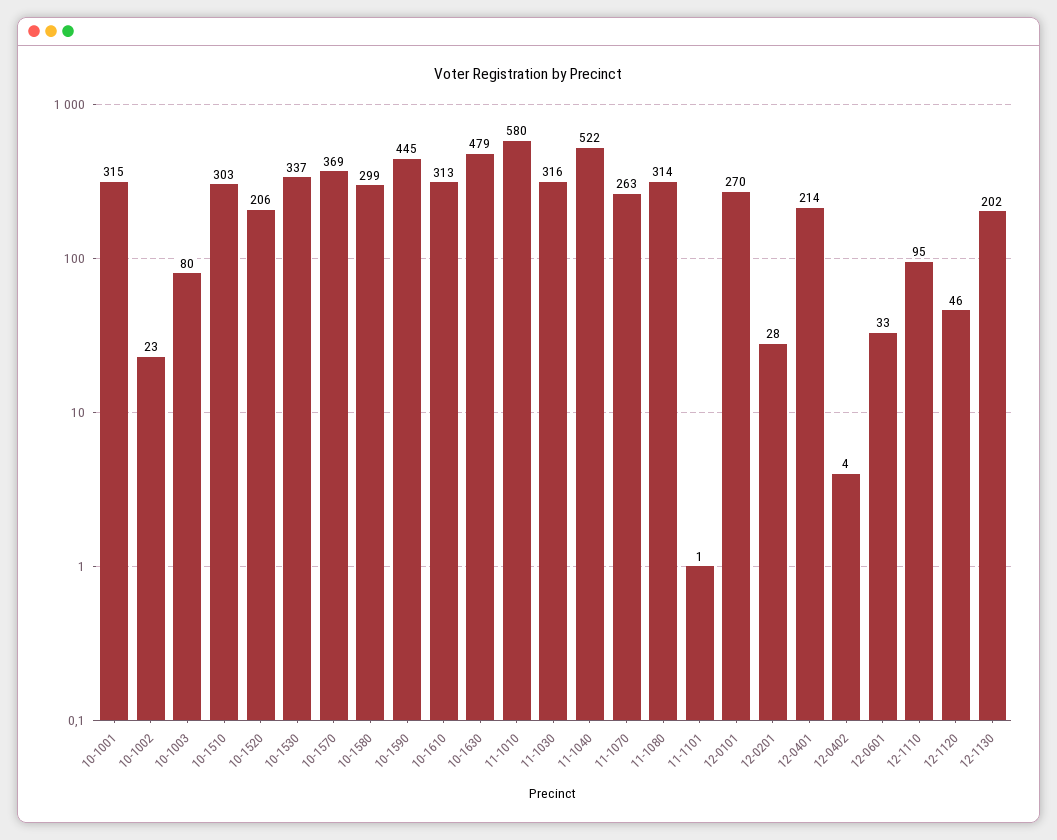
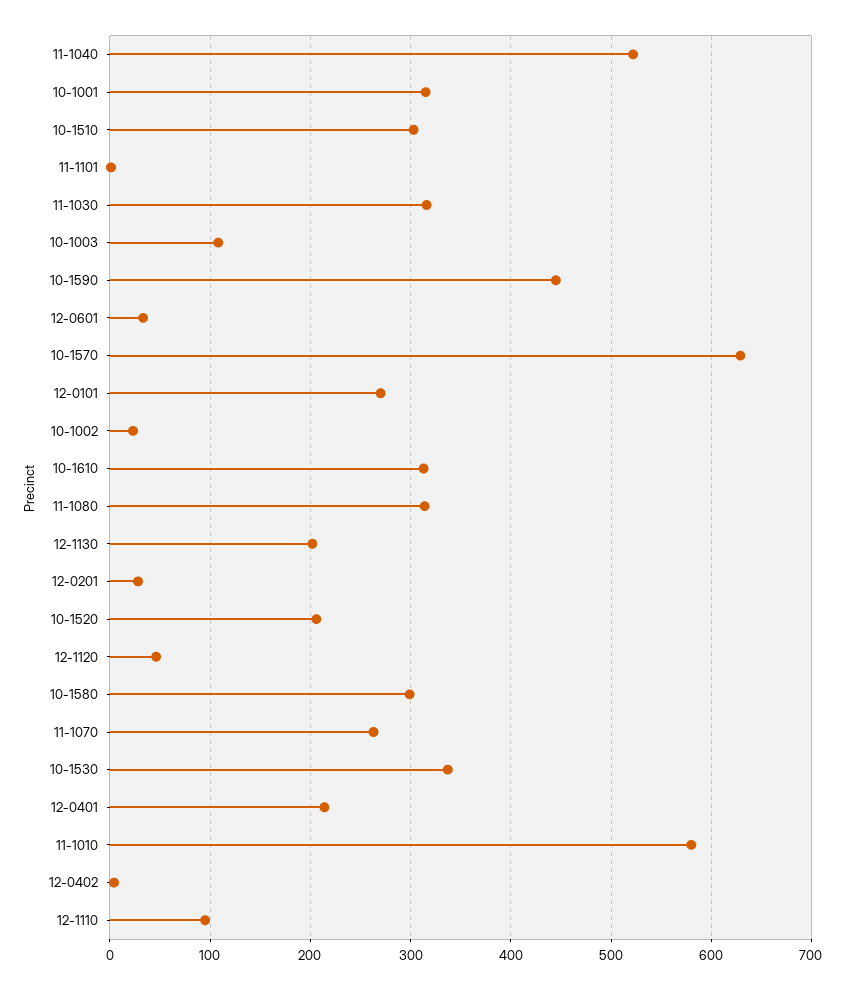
  {
    "10-1001": 315,
    "10-1002": 23,
-   "10-1003": 80,
+   "10-1003": 110,
    "10-1510": 303,
    "10-1520": 206,
    "10-1530": 337,
-   "10-1570": 369,
+   "10-1570": 630,
    "10-1580": 299,
    "10-1590": 445,
    "10-1610": 313,
-   "10-1630": 479,
    "11-1010": 580,
    "11-1030": 316,
    "11-1040": 522,
    "11-1070": 263,
    "11-1080": 314,
    "11-1101": 1,
    "12-0101": 270,
    "12-0201": 28,
    "12-0401": 214,
    "12-0402": 4,
    "12-0601": 33,
    "12-1110": 95,
    "12-1120": 46,
    "12-1130": 202
  }

